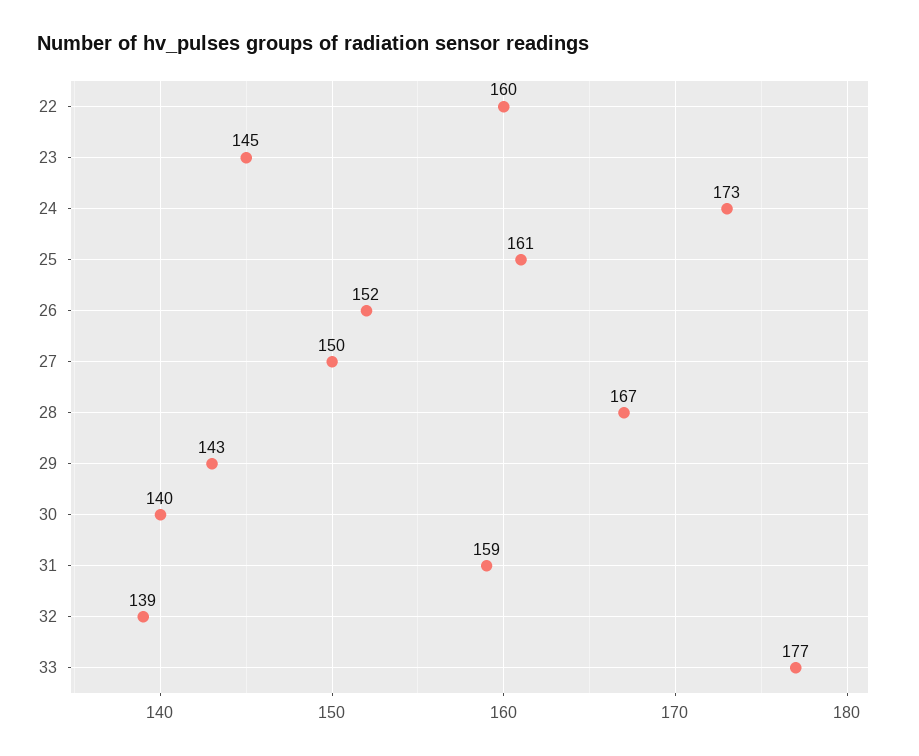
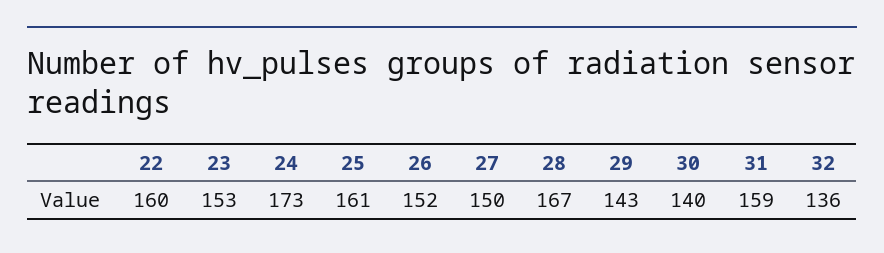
  {
    "22": 160,
-   "23": 145,
+   "23": 153,
    "24": 173,
    "25": 161,
    "26": 152,
    "27": 150,
    "28": 167,
    "29": 143,
    "30": 140,
    "31": 159,
-   "32": 139,
+   "32": 136
-   "33": 177
  }

